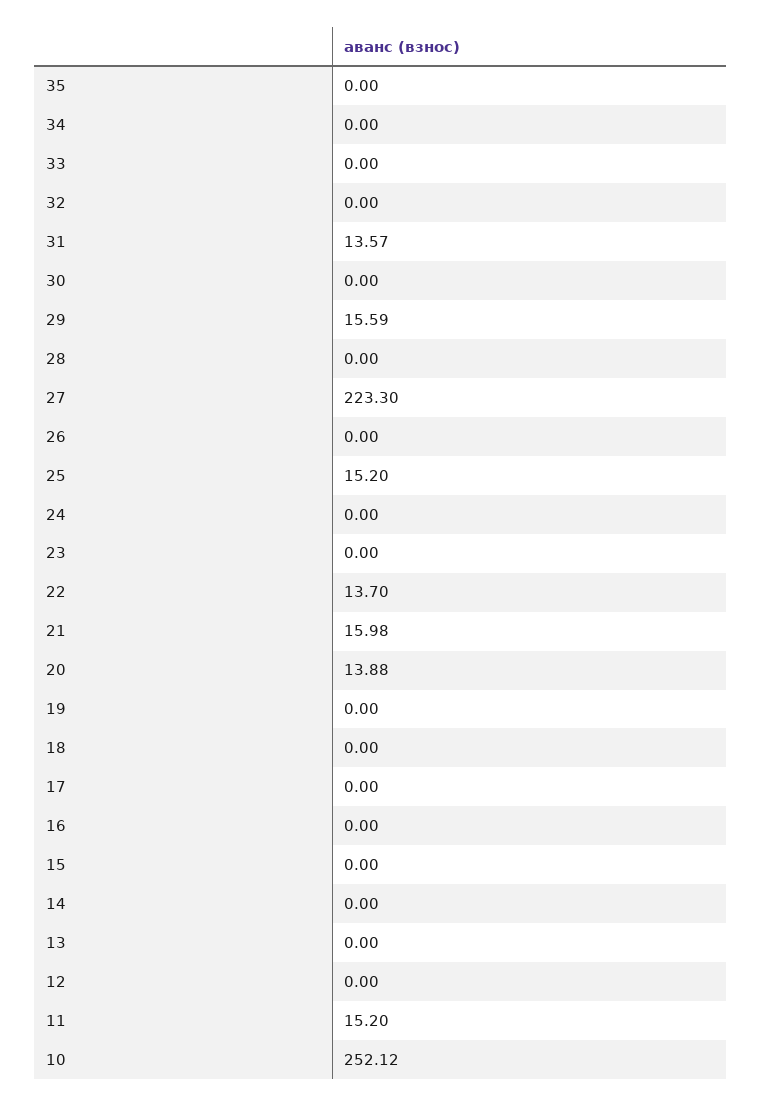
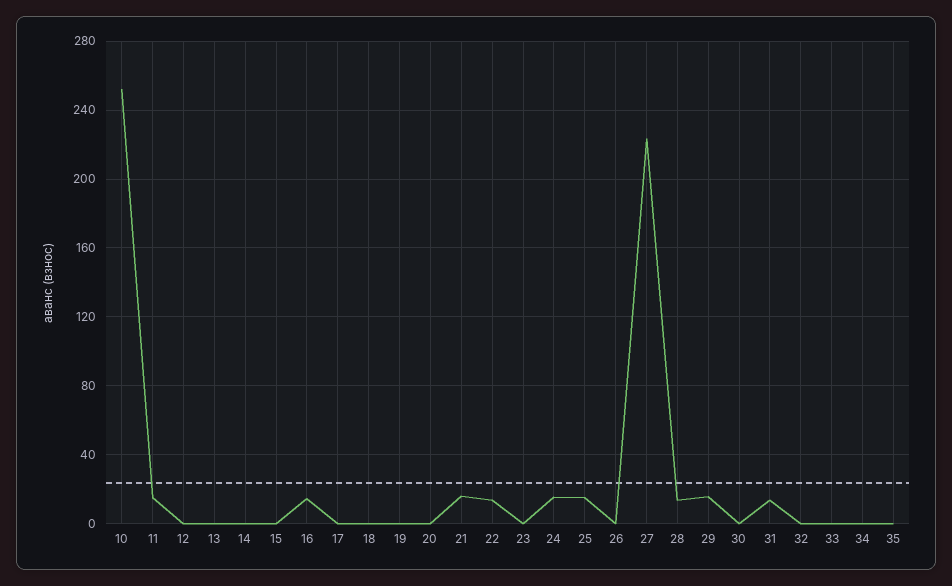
  {
    "35": 0,
    "34": 0,
    "33": 0,
    "32": 0,
    "31": 13.57,
    "30": 0,
    "29": 15.59,
-   "28": 0,
+   "28": 15,
    "27": 223.3,
    "26": 0,
    "25": 15.2,
-   "24": 0,
+   "24": 15,
    "23": 0,
    "22": 13.7,
    "21": 15.98,
-   "20": 13.88,
+   "20": 0,
    "19": 0,
    "18": 0,
    "17": 0,
-   "16": 0,
+   "16": 15,
    "15": 0,
    "14": 0,
    "13": 0,
    "12": 0,
    "11": 15.2,
    "10": 252.12
  }

